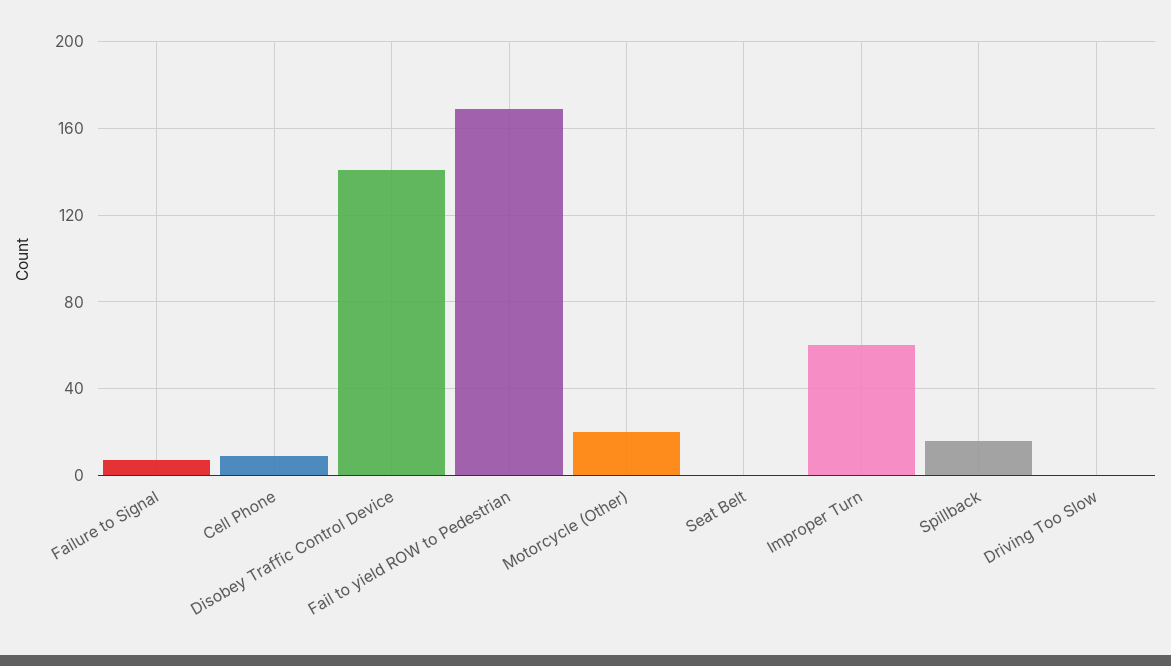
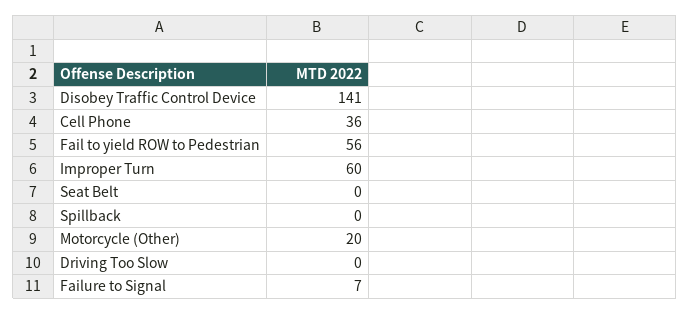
  {
    "Failure to Signal": 7,
-   "Cell Phone": 10,
+   "Cell Phone": 36,
    "Disobey Traffic Control Device": 141,
-   "Fail to yield ROW to Pedestrian": 170,
+   "Fail to yield ROW to Pedestrian": 56,
    "Motorcycle (Other)": 20,
    "Seat Belt": 0,
    "Improper Turn": 60,
-   "Spillback": 15,
+   "Spillback": 0,
    "Driving Too Slow": 0
  }

